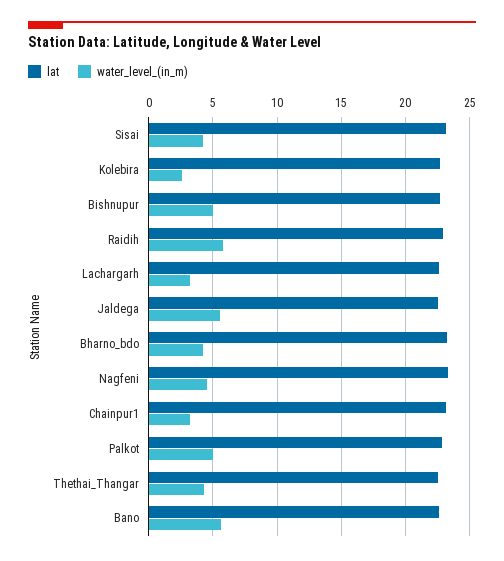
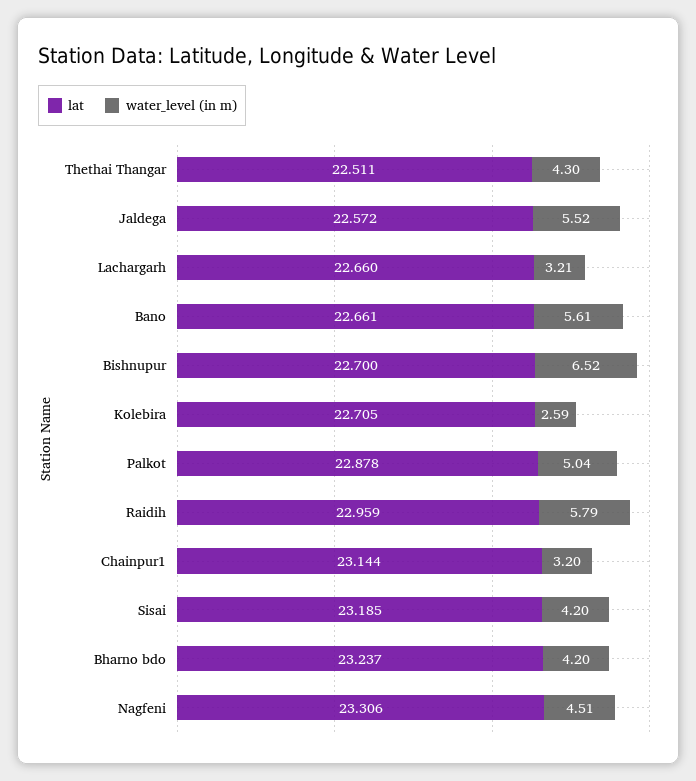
  {
    "lat": {
      "Sisai": 23.185,
      "Kolebira": 22.705,
      "Bishnupur": 22.7,
      "Raidih": 22.959,
      "Lachargarh": 22.66,
      "Jaldega": 22.572,
      "Bharno_bdo": 23.237,
      "Nagfeni": 23.306,
      "Chainpur1": 23.144,
      "Palkot": 22.878,
      "Thethai_Thangar": 22.511,
      "Bano": 22.661
    },
    "water_level_(in_m)": {
      "Sisai": 4.2,
      "Kolebira": 2.59,
-     "Bishnupur": 5,
+     "Bishnupur": 6.52,
      "Raidih": 5.79,
      "Lachargarh": 3.21,
      "Jaldega": 5.52,
      "Bharno_bdo": 4.2,
      "Nagfeni": 4.51,
      "Chainpur1": 3.2,
      "Palkot": 5.04,
      "Thethai_Thangar": 4.3,
      "Bano": 5.61
    }
  }

